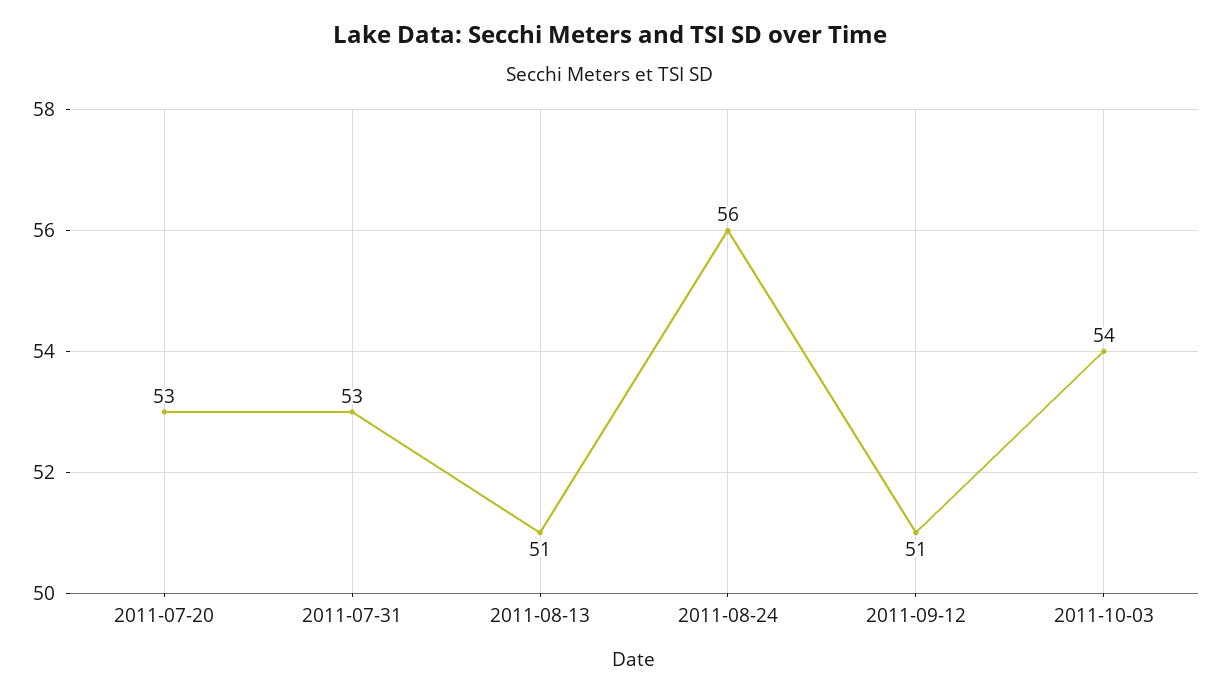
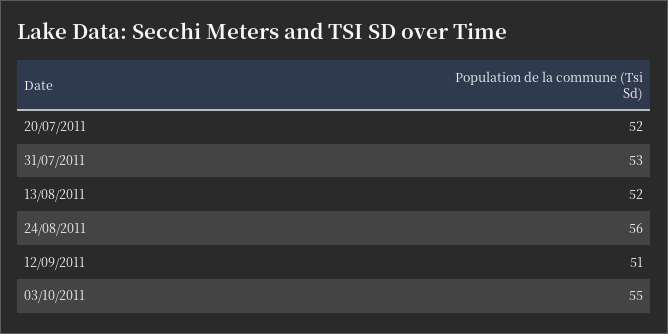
  {
-   "2011-07-20": 53,
+   "2011-07-20": 52,
    "2011-07-31": 53,
-   "2011-08-13": 51,
+   "2011-08-13": 52,
    "2011-08-24": 56,
    "2011-09-12": 51,
-   "2011-10-03": 54
+   "2011-10-03": 55
  }

